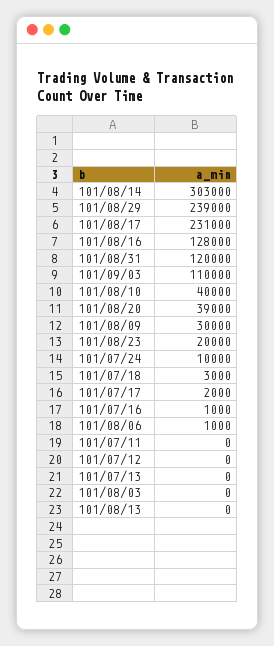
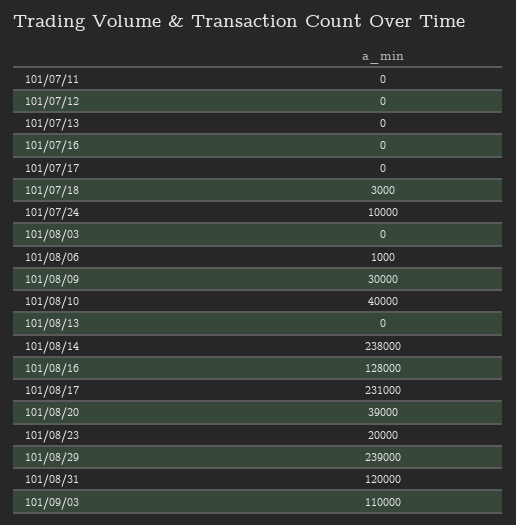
  {
-   "101/08/14": 303000,
+   "101/08/14": 238000,
    "101/08/29": 239000,
    "101/08/17": 231000,
    "101/08/16": 128000,
    "101/08/31": 120000,
    "101/09/03": 110000,
    "101/08/10": 40000,
    "101/08/20": 39000,
    "101/08/09": 30000,
    "101/08/23": 20000,
    "101/07/24": 10000,
    "101/07/18": 3000,
-   "101/07/17": 2000,
+   "101/07/17": 0,
-   "101/07/16": 1000,
+   "101/07/16": 0,
    "101/08/06": 1000,
    "101/07/11": 0,
    "101/07/12": 0,
    "101/07/13": 0,
    "101/08/03": 0,
    "101/08/13": 0
  }

